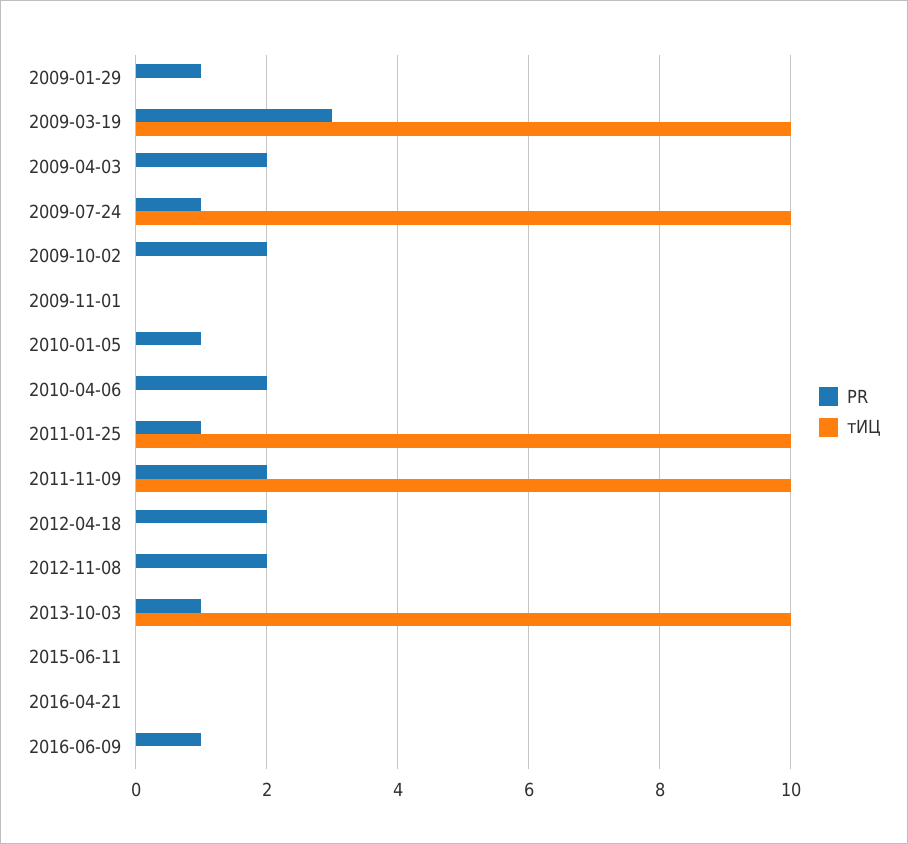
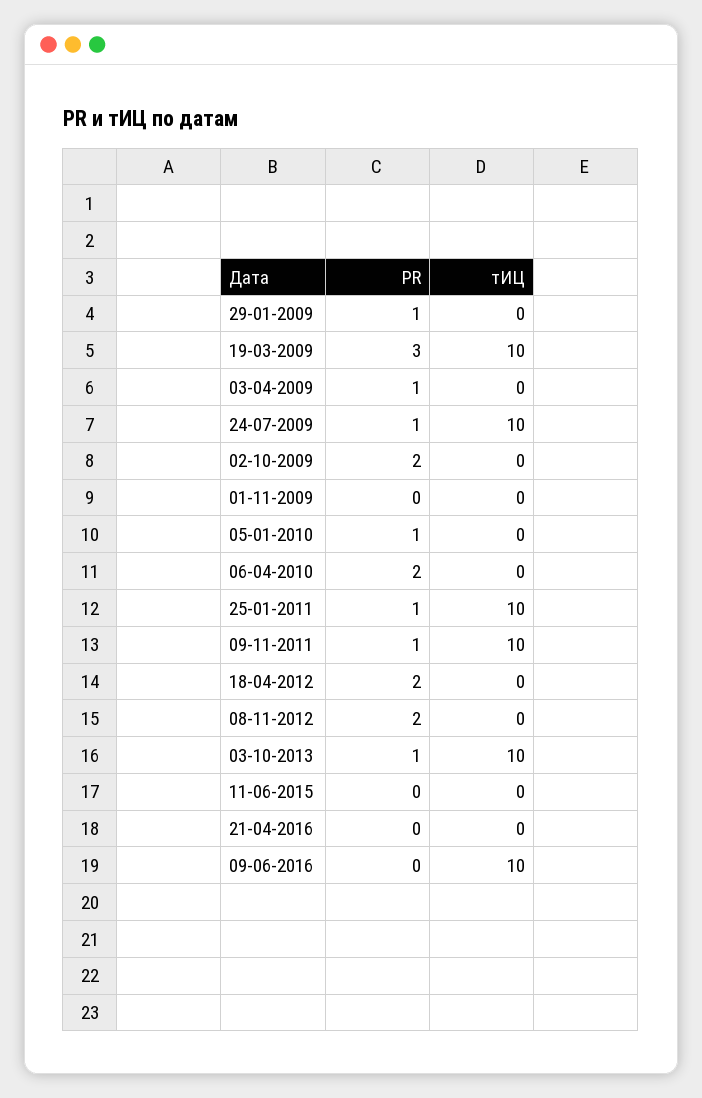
  {
    "PR": {
      "2009-01-29": 1,
      "2009-03-19": 3,
-     "2009-04-03": 2,
+     "2009-04-03": 1,
      "2009-07-24": 1,
      "2009-10-02": 2,
      "2009-11-01": 0,
      "2010-01-05": 1,
      "2010-04-06": 2,
      "2011-01-25": 1,
-     "2011-11-09": 2,
+     "2011-11-09": 1,
      "2012-04-18": 2,
      "2012-11-08": 2,
      "2013-10-03": 1,
      "2015-06-11": 0,
      "2016-04-21": 0,
-     "2016-06-09": 1
+     "2016-06-09": 0
    },
    "тИЦ": {
      "2009-01-29": 0,
      "2009-03-19": 10,
      "2009-04-03": 0,
      "2009-07-24": 10,
      "2009-10-02": 0,
      "2009-11-01": 0,
      "2010-01-05": 0,
      "2010-04-06": 0,
      "2011-01-25": 10,
      "2011-11-09": 10,
      "2012-04-18": 0,
      "2012-11-08": 0,
      "2013-10-03": 10,
      "2015-06-11": 0,
      "2016-04-21": 0,
-     "2016-06-09": 0
+     "2016-06-09": 10
    }
  }

